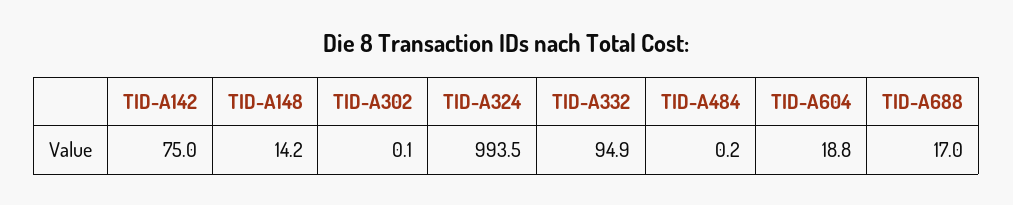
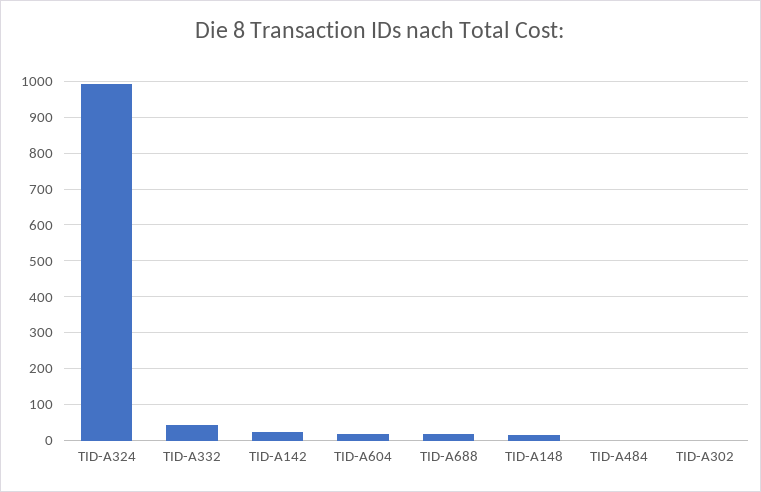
  {
-   "TID-A142": 75,
+   "TID-A142": 20,
    "TID-A148": 14.2,
    "TID-A302": 0.1,
    "TID-A324": 993.5,
-   "TID-A332": 94.9,
+   "TID-A332": 40,
    "TID-A484": 0.2,
    "TID-A604": 18.8,
    "TID-A688": 17
  }

